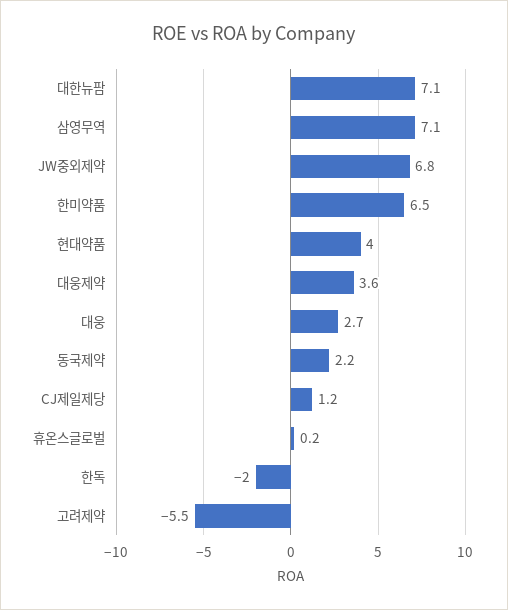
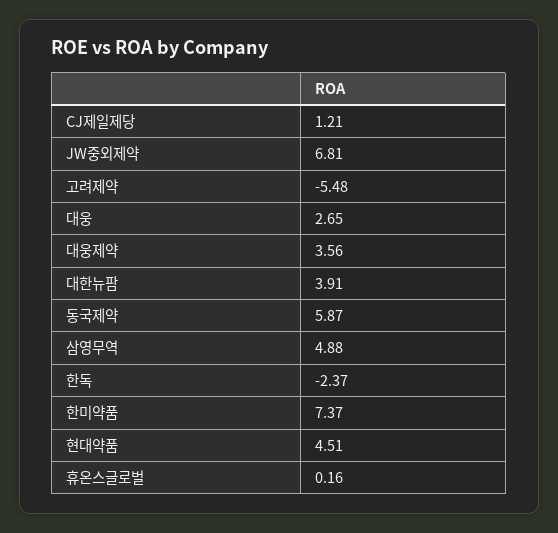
  {
-   "대한뉴팜": 7.1,
+   "대한뉴팜": 3.91,
-   "삼영무역": 7.1,
+   "삼영무역": 4.88,
    "JW중외제약": 6.81,
-   "한미약품": 6.5,
+   "한미약품": 7.37,
-   "현대약품": 4,
+   "현대약품": 4.51,
    "대웅제약": 3.56,
    "대웅": 2.65,
-   "동국제약": 2.2,
+   "동국제약": 5.87,
    "CJ제일제당": 1.21,
    "휴온스글로벌": 0.16,
-   "한독": -2,
+   "한독": -2.37,
    "고려제약": -5.48
  }

